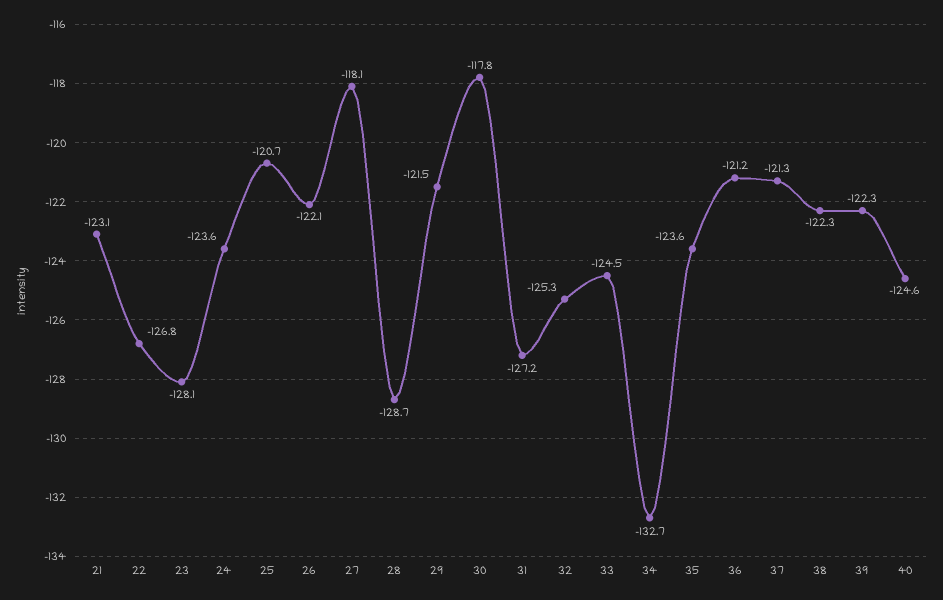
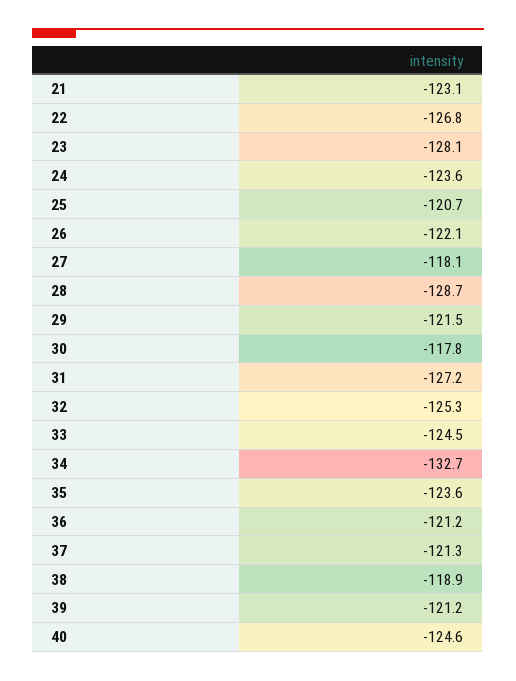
  {
    "21": -123.1,
    "22": -126.8,
    "23": -128.1,
    "24": -123.6,
    "25": -120.7,
    "26": -122.1,
    "27": -118.1,
    "28": -128.7,
    "29": -121.5,
    "30": -117.8,
    "31": -127.2,
    "32": -125.3,
    "33": -124.5,
    "34": -132.7,
    "35": -123.6,
    "36": -121.2,
    "37": -121.3,
-   "38": -122.3,
+   "38": -118.9,
-   "39": -122.3,
+   "39": -121.2,
    "40": -124.6
  }

